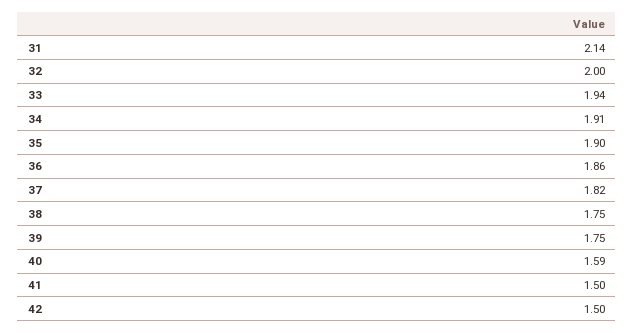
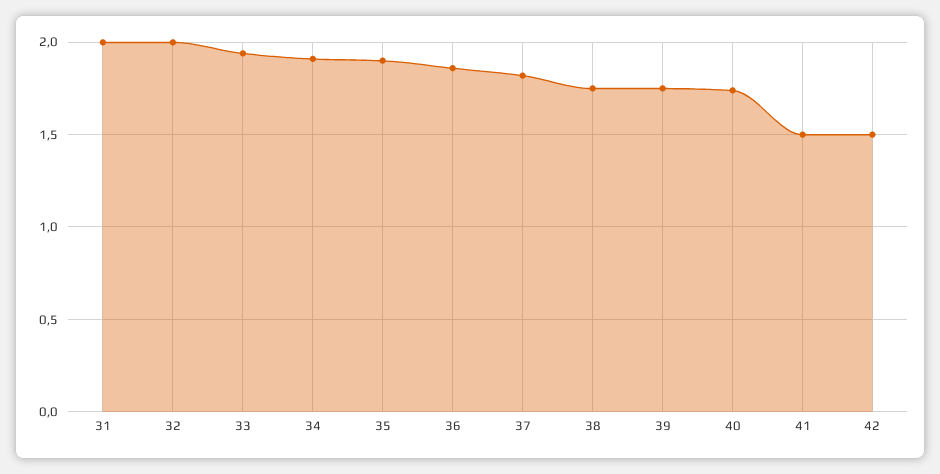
  {
-   "31": 2.14,
+   "31": 2,
    "32": 2,
    "33": 1.94,
    "34": 1.91,
    "35": 1.9,
    "36": 1.86,
    "37": 1.82,
    "38": 1.75,
    "39": 1.75,
-   "40": 1.59,
+   "40": 1.75,
    "41": 1.5,
    "42": 1.5
  }

